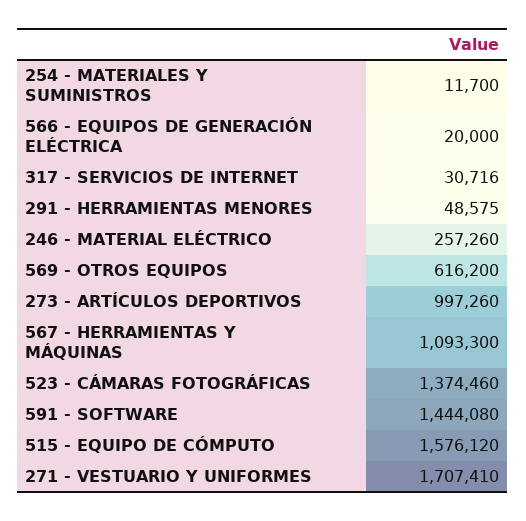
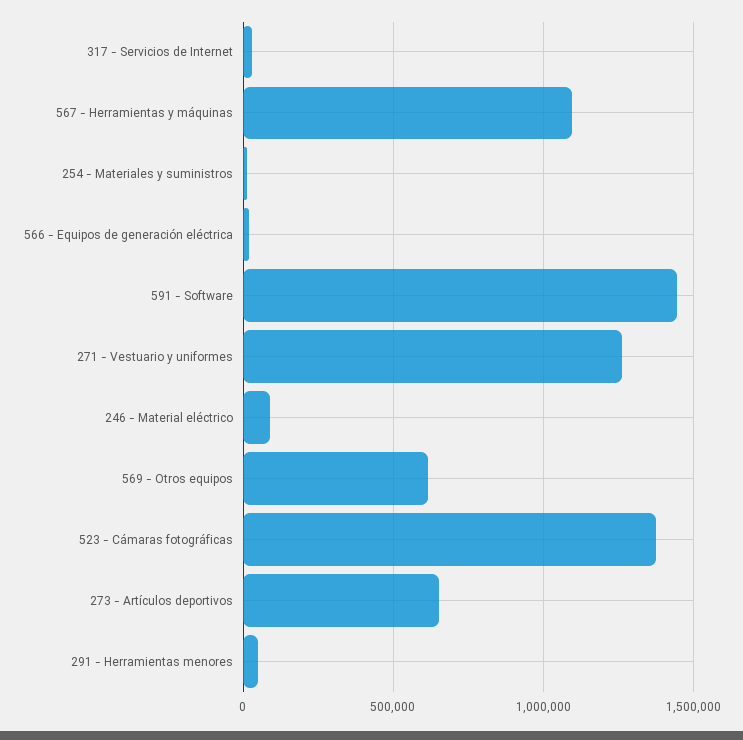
  {
    "254 - MATERIALES Y SUMINISTROS": 11700,
    "566 - EQUIPOS DE GENERACIÓN ELÉCTRICA": 20000,
    "317 - SERVICIOS DE INTERNET": 30716,
    "291 - HERRAMIENTAS MENORES": 48575,
-   "246 - MATERIAL ELÉCTRICO": 257260,
+   "246 - MATERIAL ELÉCTRICO": 100000,
    "569 - OTROS EQUIPOS": 616200,
-   "273 - ARTÍCULOS DEPORTIVOS": 997260,
+   "273 - ARTÍCULOS DEPORTIVOS": 650000,
    "567 - HERRAMIENTAS Y MÁQUINAS": 1093300,
    "523 - CÁMARAS FOTOGRÁFICAS": 1374460,
    "591 - SOFTWARE": 1444080,
-   "515 - EQUIPO DE CÓMPUTO": 1576120,
-   "271 - VESTUARIO Y UNIFORMES": 1707410
+   "271 - VESTUARIO Y UNIFORMES": 1250000
  }

